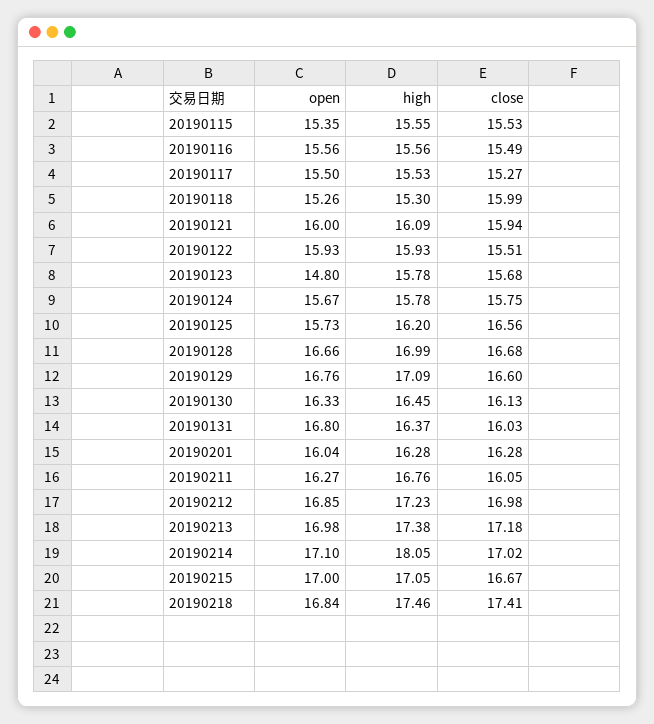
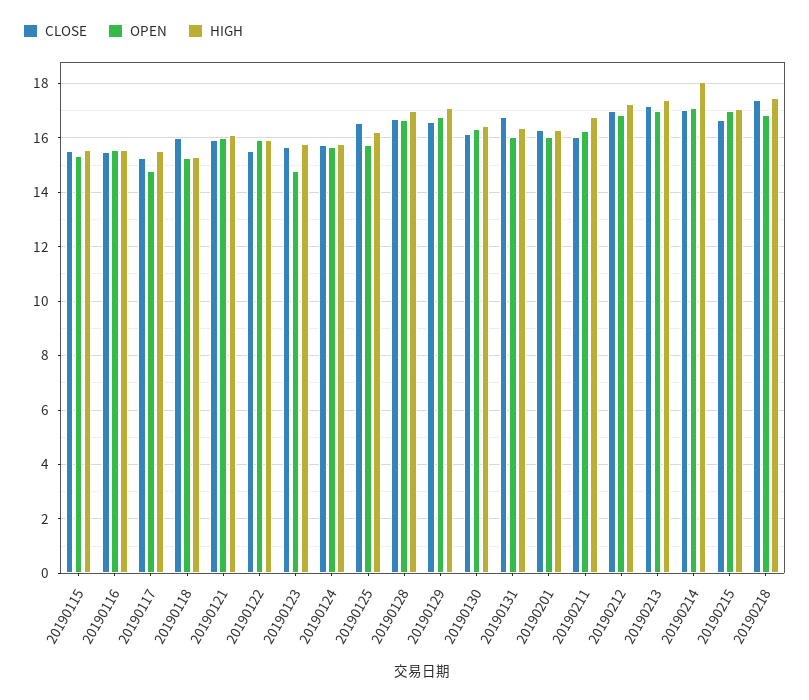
  {
    "open": {
      "20190115": 15.35,
      "20190116": 15.56,
-     "20190117": 15.5,
+     "20190117": 14.75,
      "20190118": 15.26,
      "20190121": 16,
      "20190122": 15.93,
      "20190123": 14.8,
      "20190124": 15.67,
      "20190125": 15.73,
      "20190128": 16.66,
      "20190129": 16.76,
      "20190130": 16.33,
-     "20190131": 16.8,
+     "20190131": 16,
      "20190201": 16.04,
      "20190211": 16.27,
      "20190212": 16.85,
      "20190213": 16.98,
      "20190214": 17.1,
      "20190215": 17,
      "20190218": 16.84
    },
    "high": {
      "20190115": 15.55,
      "20190116": 15.56,
      "20190117": 15.53,
      "20190118": 15.3,
      "20190121": 16.09,
      "20190122": 15.93,
      "20190123": 15.78,
      "20190124": 15.78,
      "20190125": 16.2,
      "20190128": 16.99,
      "20190129": 17.09,
      "20190130": 16.45,
      "20190131": 16.37,
      "20190201": 16.28,
      "20190211": 16.76,
      "20190212": 17.23,
      "20190213": 17.38,
      "20190214": 18.05,
      "20190215": 17.05,
      "20190218": 17.46
    },
    "close": {
      "20190115": 15.53,
      "20190116": 15.49,
      "20190117": 15.27,
      "20190118": 15.99,
      "20190121": 15.94,
      "20190122": 15.51,
      "20190123": 15.68,
      "20190124": 15.75,
      "20190125": 16.56,
      "20190128": 16.68,
      "20190129": 16.6,
      "20190130": 16.13,
-     "20190131": 16.03,
+     "20190131": 16.75,
      "20190201": 16.28,
      "20190211": 16.05,
      "20190212": 16.98,
      "20190213": 17.18,
      "20190214": 17.02,
      "20190215": 16.67,
      "20190218": 17.41
    }
  }

